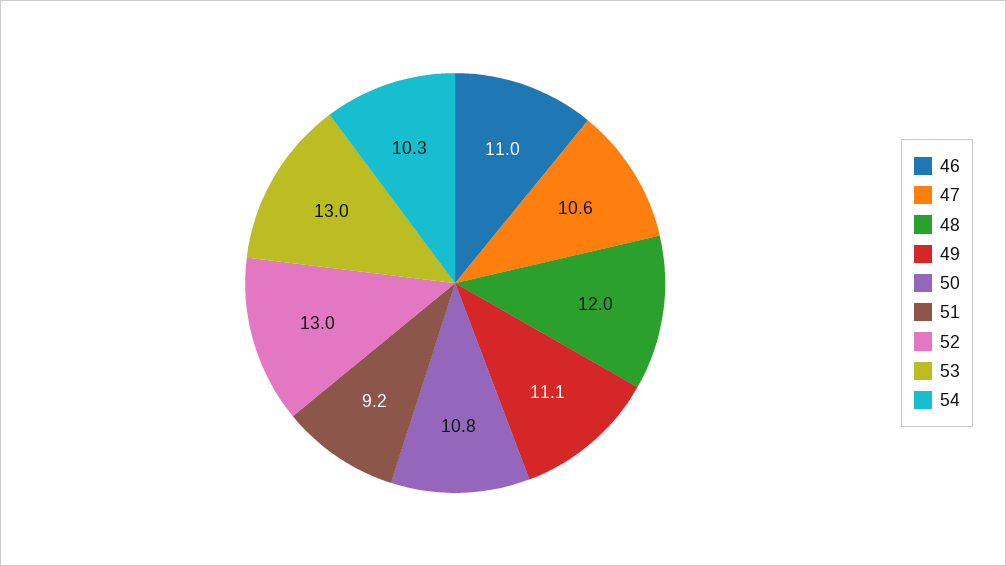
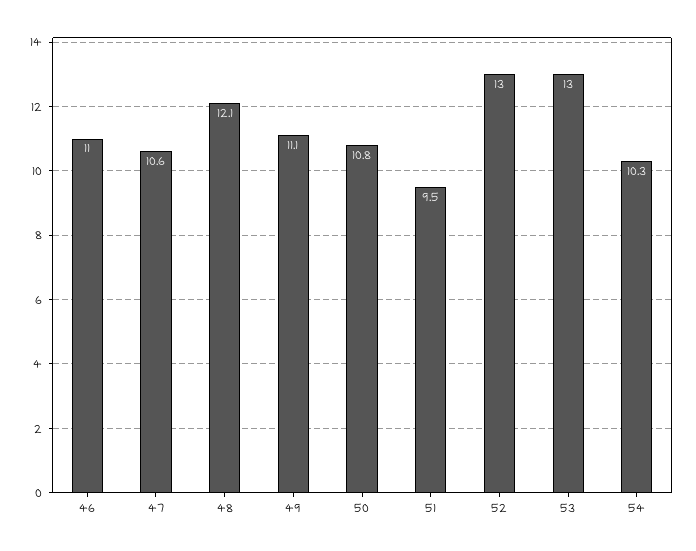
  {
    "46": 11,
    "47": 10.6,
-   "48": 12,
+   "48": 12.1,
    "49": 11.1,
    "50": 10.8,
-   "51": 9.2,
+   "51": 9.5,
    "52": 13,
    "53": 13,
    "54": 10.3
  }

